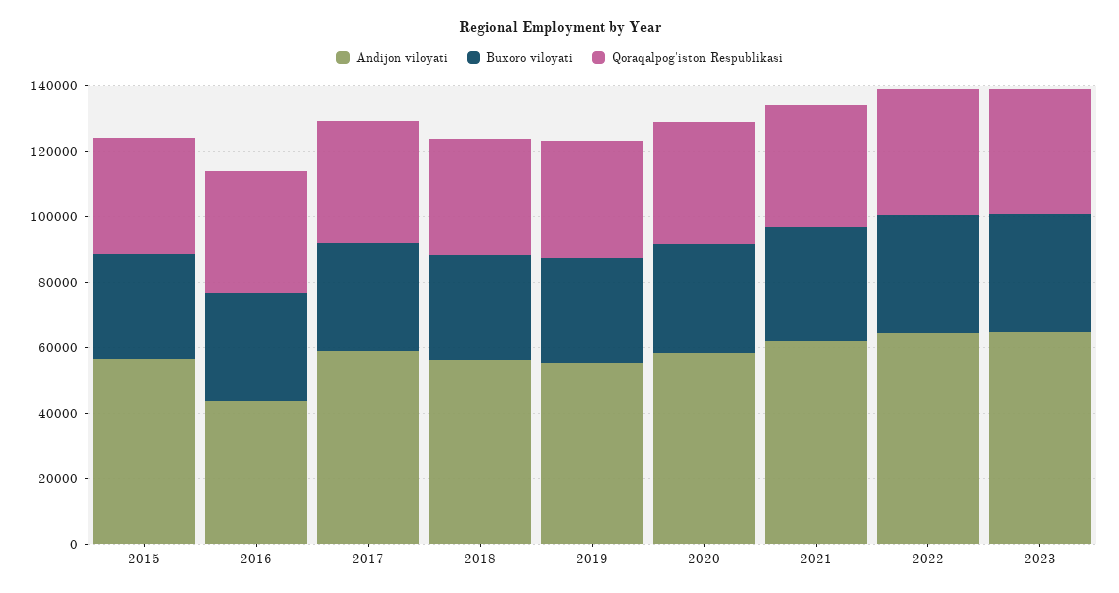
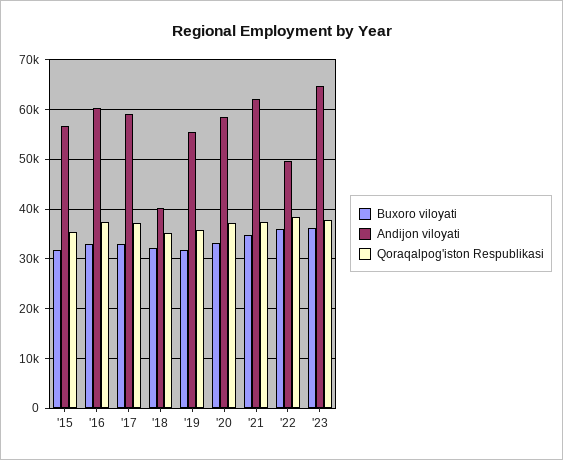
  {
    "Andijon viloyati": {
      "2015": 56000,
-     "2016": 45000,
+     "2016": 60000,
      "2017": 60000,
-     "2018": 55000,
+     "2018": 40000,
      "2019": 56000,
      "2020": 58000,
      "2021": 62000,
-     "2022": 65000,
+     "2022": 50000,
      "2023": 64000
    },
    "Buxoro viloyati": {
      "2015": 32000,
      "2016": 32000,
      "2017": 34000,
      "2018": 32000,
      "2019": 32000,
      "2020": 34000,
      "2021": 34000,
      "2022": 36000,
      "2023": 36000
    },
    "Qoraqalpog'iston Respublikasi": {
      "2015": 36000,
      "2016": 38000,
      "2017": 38000,
      "2018": 36000,
      "2019": 36000,
      "2020": 38000,
      "2021": 38000,
      "2022": 38000,
      "2023": 38000
    }
  }

